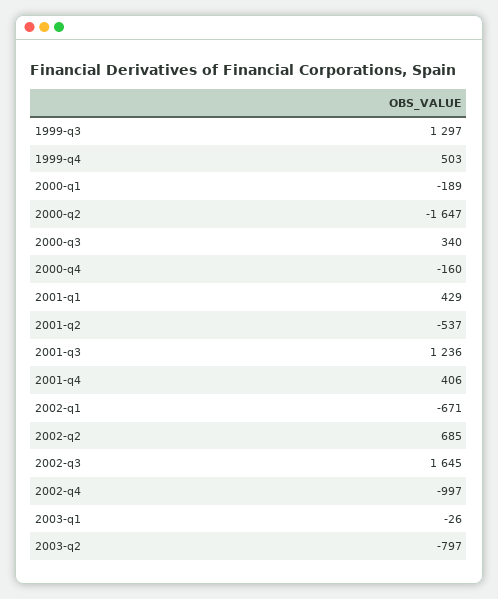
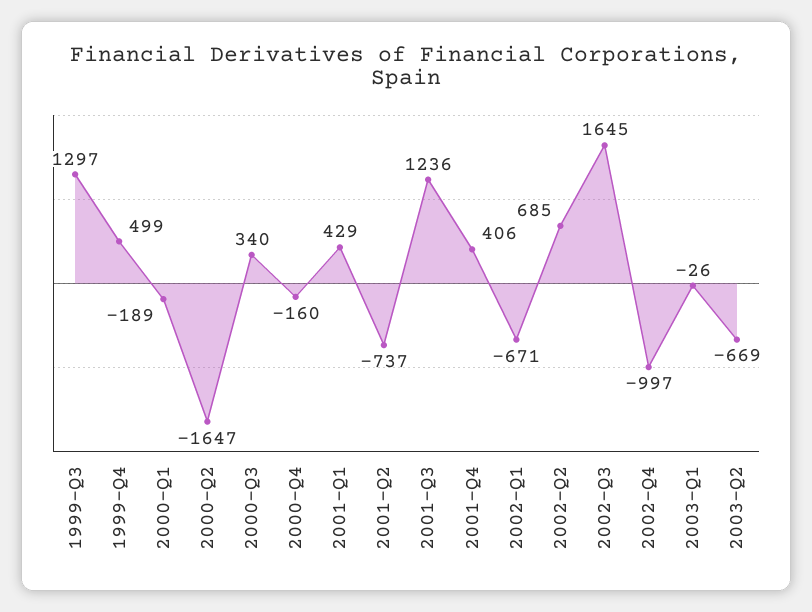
  {
    "1999-q3": 1297,
-   "1999-q4": 503,
+   "1999-q4": 499,
    "2000-q1": -189,
    "2000-q2": -1647,
    "2000-q3": 340,
    "2000-q4": -160,
    "2001-q1": 429,
-   "2001-q2": -537,
+   "2001-q2": -737,
    "2001-q3": 1236,
    "2001-q4": 406,
    "2002-q1": -671,
    "2002-q2": 685,
    "2002-q3": 1645,
    "2002-q4": -997,
    "2003-q1": -26,
-   "2003-q2": -797
+   "2003-q2": -669
  }

